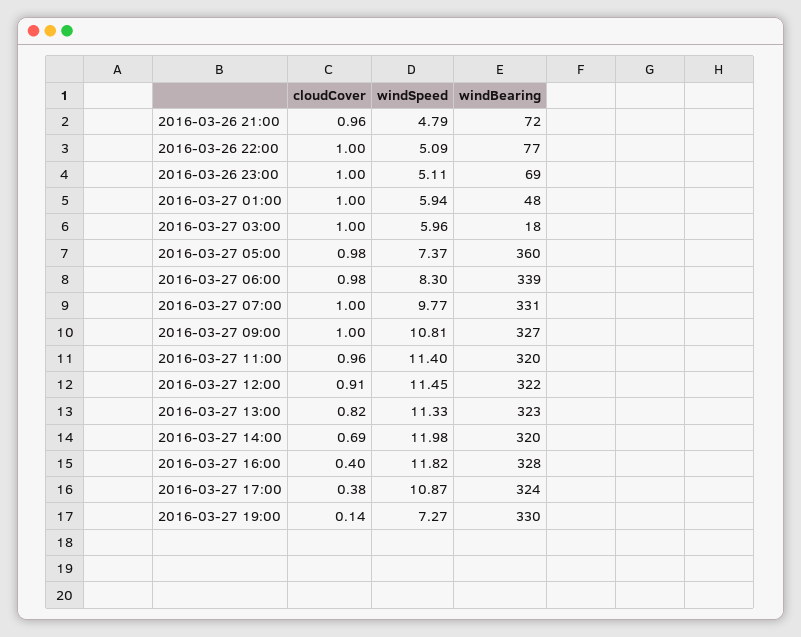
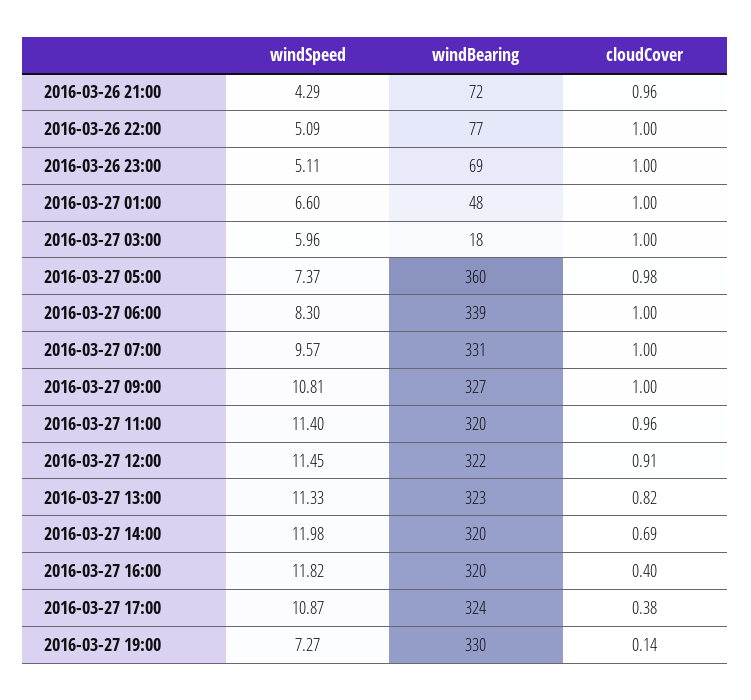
  {
    "cloudCover": {
      "2016-03-26 21:00": 0.96,
      "2016-03-26 22:00": 1,
      "2016-03-26 23:00": 1,
      "2016-03-27 01:00": 1,
      "2016-03-27 03:00": 1,
      "2016-03-27 05:00": 0.98,
-     "2016-03-27 06:00": 0.98,
+     "2016-03-27 06:00": 1,
      "2016-03-27 07:00": 1,
      "2016-03-27 09:00": 1,
      "2016-03-27 11:00": 0.96,
      "2016-03-27 12:00": 0.91,
      "2016-03-27 13:00": 0.82,
      "2016-03-27 14:00": 0.69,
      "2016-03-27 16:00": 0.4,
      "2016-03-27 17:00": 0.38,
      "2016-03-27 19:00": 0.14
    },
    "windSpeed": {
-     "2016-03-26 21:00": 4.79,
+     "2016-03-26 21:00": 4.29,
      "2016-03-26 22:00": 5.09,
      "2016-03-26 23:00": 5.11,
-     "2016-03-27 01:00": 5.94,
+     "2016-03-27 01:00": 6.6,
      "2016-03-27 03:00": 5.96,
      "2016-03-27 05:00": 7.37,
      "2016-03-27 06:00": 8.3,
-     "2016-03-27 07:00": 9.77,
+     "2016-03-27 07:00": 9.57,
      "2016-03-27 09:00": 10.81,
      "2016-03-27 11:00": 11.4,
      "2016-03-27 12:00": 11.45,
      "2016-03-27 13:00": 11.33,
      "2016-03-27 14:00": 11.98,
      "2016-03-27 16:00": 11.82,
      "2016-03-27 17:00": 10.87,
      "2016-03-27 19:00": 7.27
    },
    "windBearing": {
      "2016-03-26 21:00": 72,
      "2016-03-26 22:00": 77,
      "2016-03-26 23:00": 69,
      "2016-03-27 01:00": 48,
      "2016-03-27 03:00": 18,
      "2016-03-27 05:00": 360,
      "2016-03-27 06:00": 339,
      "2016-03-27 07:00": 331,
      "2016-03-27 09:00": 327,
      "2016-03-27 11:00": 320,
      "2016-03-27 12:00": 322,
      "2016-03-27 13:00": 323,
      "2016-03-27 14:00": 320,
-     "2016-03-27 16:00": 328,
+     "2016-03-27 16:00": 320,
      "2016-03-27 17:00": 324,
      "2016-03-27 19:00": 330
    }
  }

